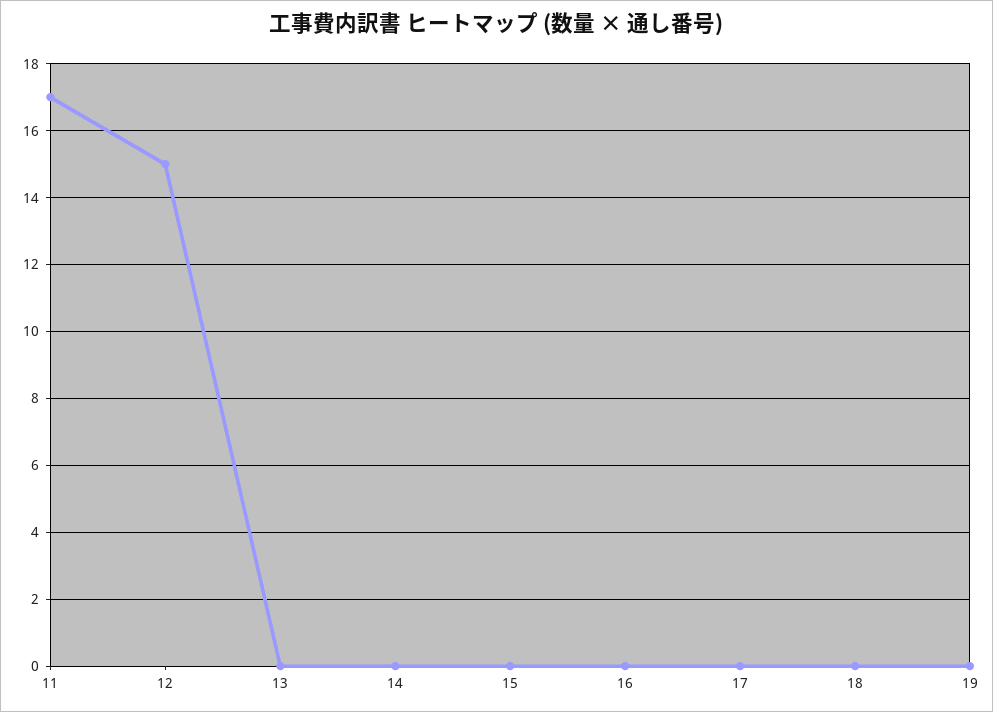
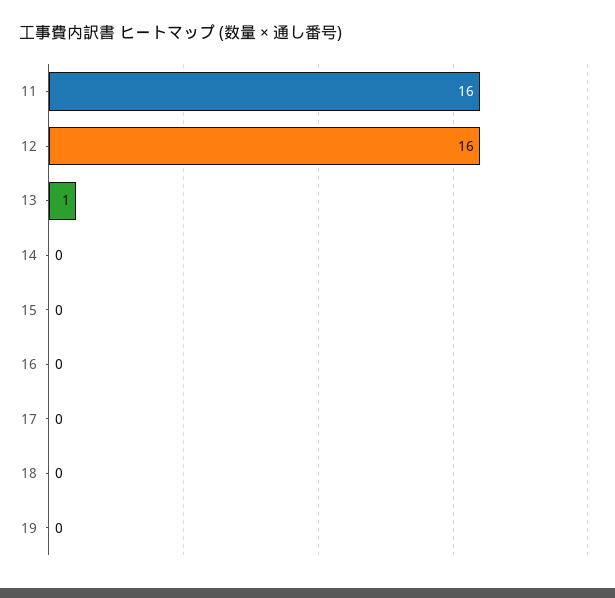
  {
-   "11": 17,
+   "11": 16,
-   "12": 15,
+   "12": 16,
-   "13": 0,
+   "13": 1,
    "14": 0,
    "15": 0,
    "16": 0,
    "17": 0,
    "18": 0,
    "19": 0
  }

